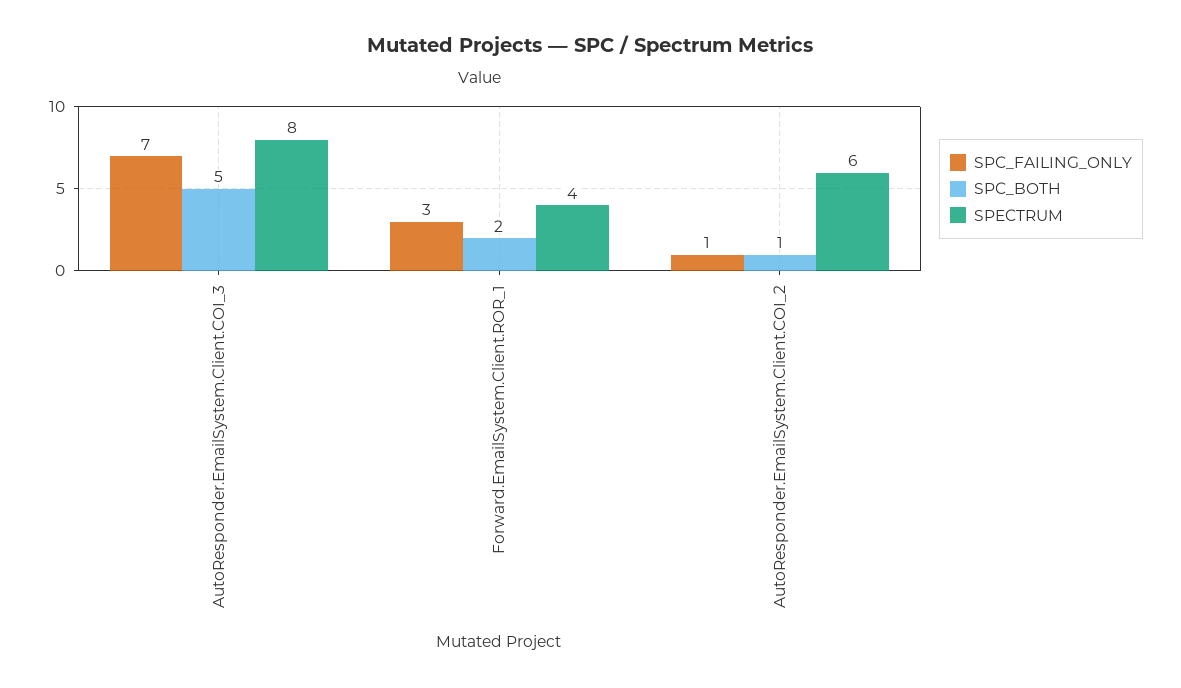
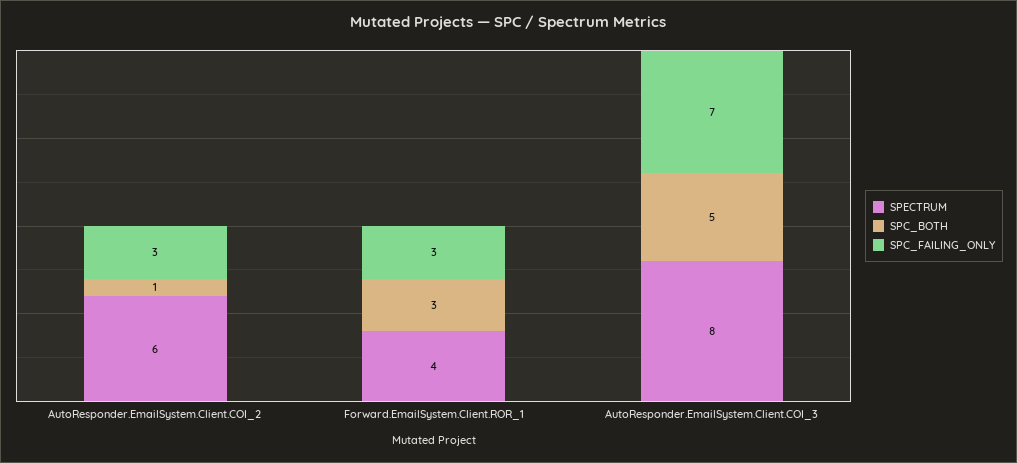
  {
    "SPC_FAILING_ONLY": {
      "AutoResponder.EmailSystem.Client.COI_3": 7,
      "Forward.EmailSystem.Client.ROR_1": 3,
-     "AutoResponder.EmailSystem.Client.COI_2": 1
+     "AutoResponder.EmailSystem.Client.COI_2": 3
    },
    "SPC_BOTH": {
      "AutoResponder.EmailSystem.Client.COI_3": 5,
-     "Forward.EmailSystem.Client.ROR_1": 2,
+     "Forward.EmailSystem.Client.ROR_1": 3,
      "AutoResponder.EmailSystem.Client.COI_2": 1
    },
    "SPECTRUM": {
      "AutoResponder.EmailSystem.Client.COI_3": 8,
      "Forward.EmailSystem.Client.ROR_1": 4,
      "AutoResponder.EmailSystem.Client.COI_2": 6
    }
  }

